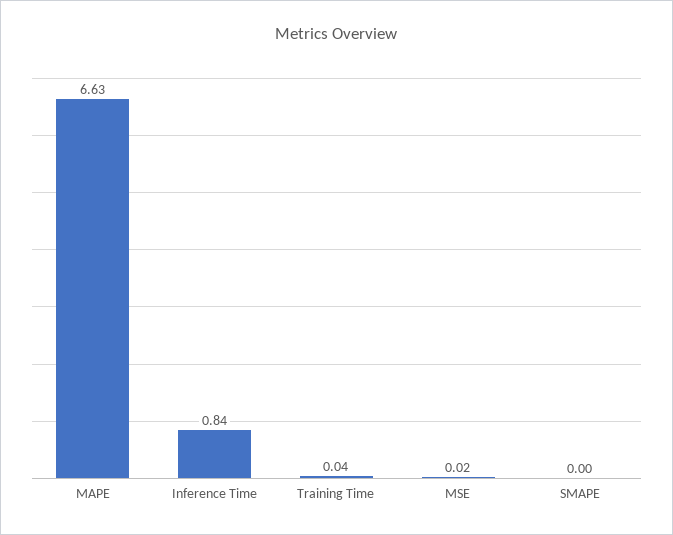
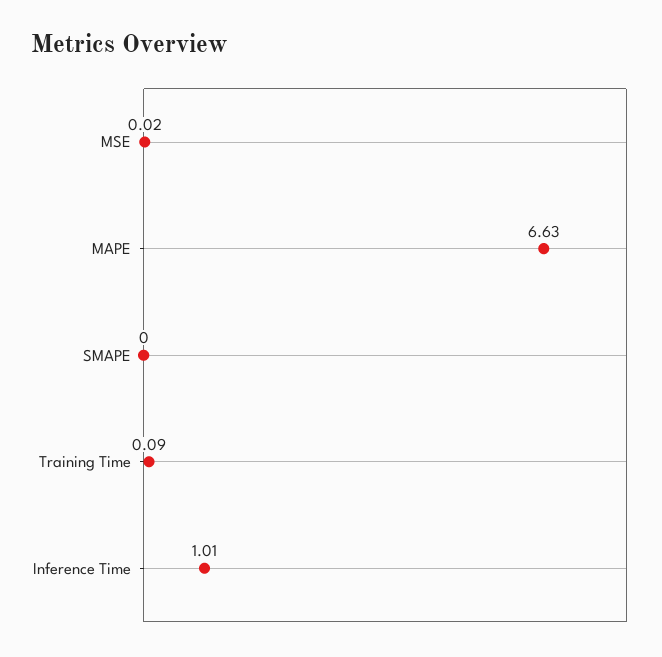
  {
    "MAPE": 6.63,
-   "Inference Time": 0.84,
+   "Inference Time": 1.01,
-   "Training Time": 0.04,
+   "Training Time": 0.09,
    "MSE": 0.02,
    "SMAPE": 0
  }

